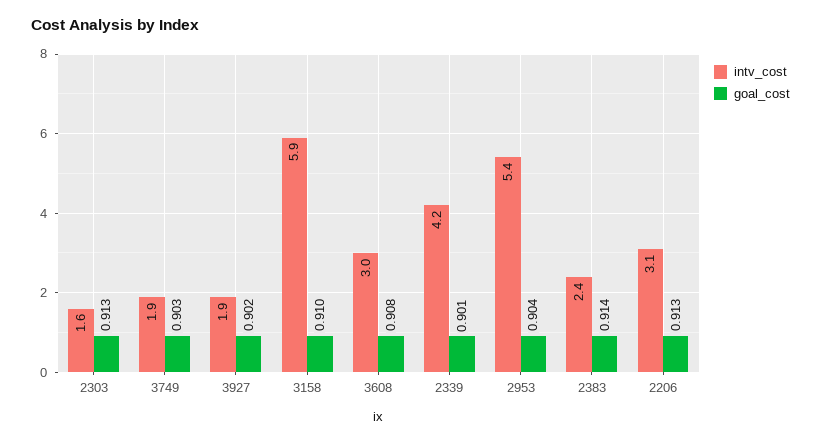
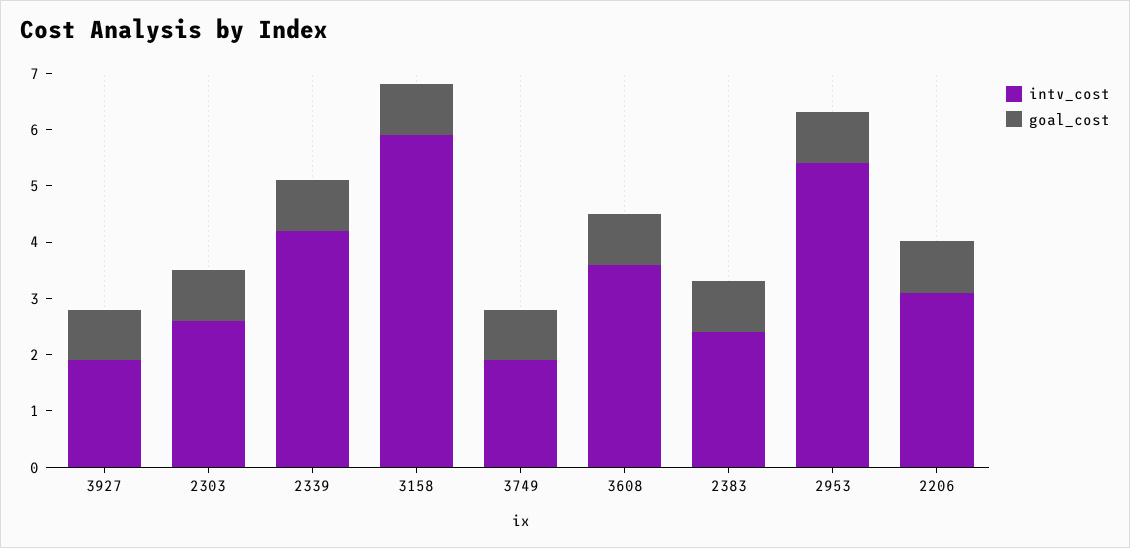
  {
    "intv_cost": {
-     "2303": 1.6,
+     "2303": 2.6,
      "3749": 1.9,
      "3927": 1.9,
      "3158": 5.9,
-     "3608": 3,
+     "3608": 3.6,
      "2339": 4.2,
      "2953": 5.4,
      "2383": 2.4,
      "2206": 3.1
    },
    "goal_cost": {
      "2303": 0.913,
      "3749": 0.903,
      "3927": 0.902,
      "3158": 0.91,
      "3608": 0.908,
      "2339": 0.901,
      "2953": 0.904,
      "2383": 0.914,
      "2206": 0.913
    }
  }

